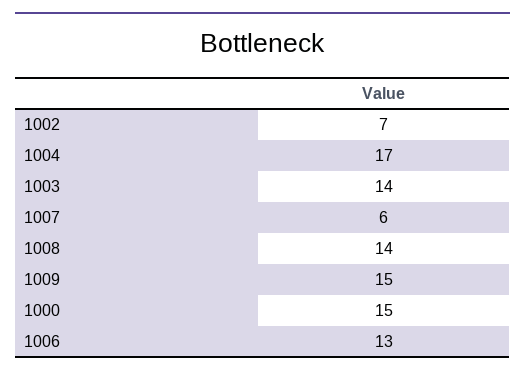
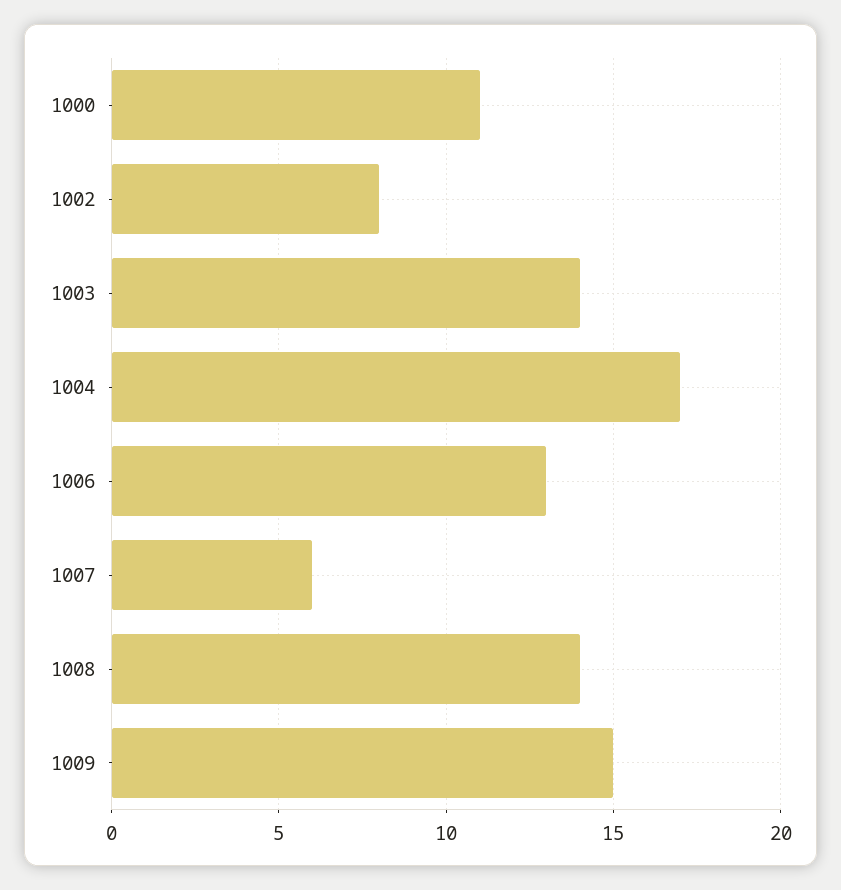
  {
-   "1002": 7,
+   "1002": 8,
    "1004": 17,
    "1003": 14,
    "1007": 6,
    "1008": 14,
    "1009": 15,
-   "1000": 15,
+   "1000": 11,
    "1006": 13
  }

